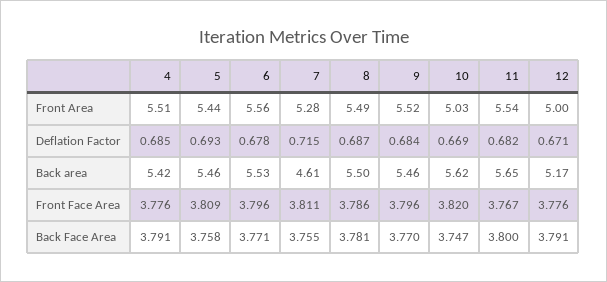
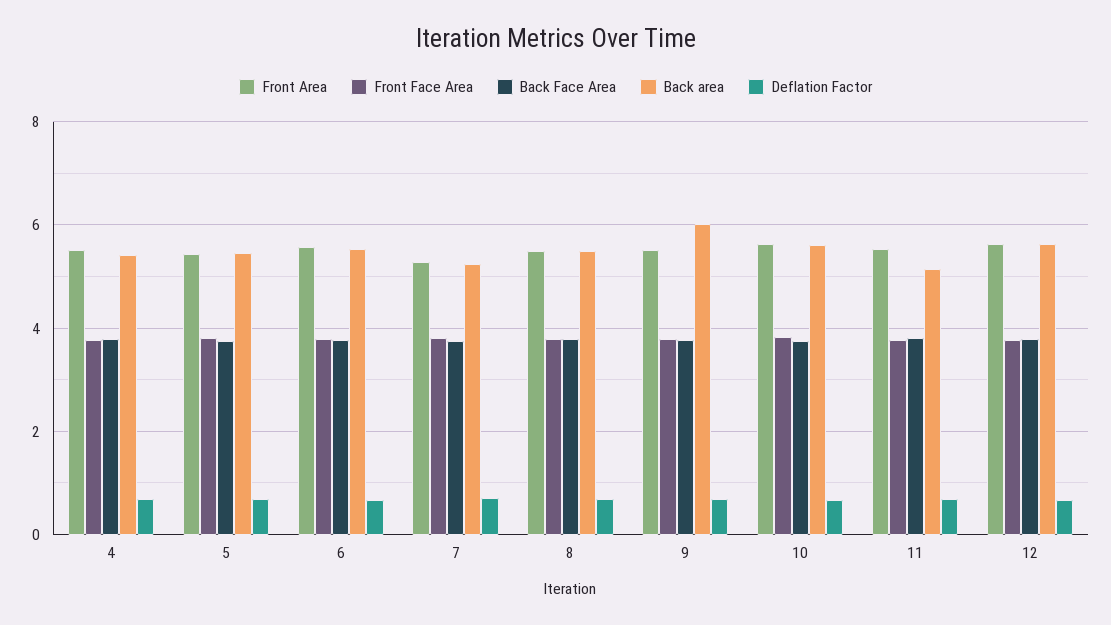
  {
    "Front Area": {
      "4": 5.51,
      "5": 5.44,
      "6": 5.56,
      "7": 5.28,
      "8": 5.49,
      "9": 5.52,
-     "10": 5.03,
+     "10": 5.6,
      "11": 5.54,
-     "12": 5
+     "12": 5.6
    },
    "Deflation Factor": {
      "4": 0.685,
      "5": 0.693,
      "6": 0.678,
      "7": 0.715,
      "8": 0.687,
      "9": 0.684,
      "10": 0.669,
      "11": 0.682,
      "12": 0.671
    },
    "Back area": {
      "4": 5.42,
      "5": 5.46,
      "6": 5.53,
-     "7": 4.61,
+     "7": 5.2,
      "8": 5.5,
-     "9": 5.46,
+     "9": 6,
      "10": 5.62,
-     "11": 5.65,
+     "11": 5.2,
-     "12": 5.17
+     "12": 5.6
    },
    "Front Face Area": {
      "4": 3.776,
      "5": 3.809,
      "6": 3.796,
      "7": 3.811,
      "8": 3.786,
      "9": 3.796,
      "10": 3.82,
      "11": 3.767,
      "12": 3.776
    },
    "Back Face Area": {
      "4": 3.791,
      "5": 3.758,
      "6": 3.771,
      "7": 3.755,
      "8": 3.781,
      "9": 3.77,
      "10": 3.747,
      "11": 3.8,
      "12": 3.791
    }
  }

